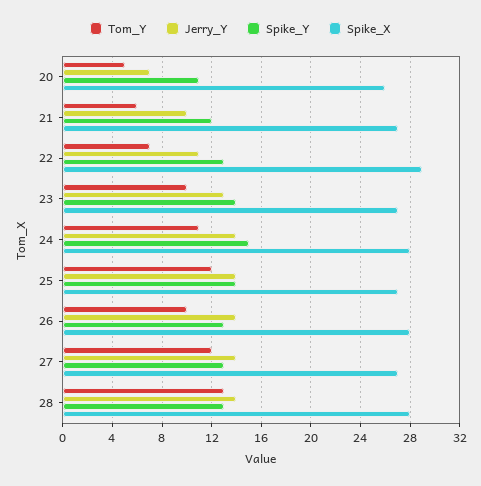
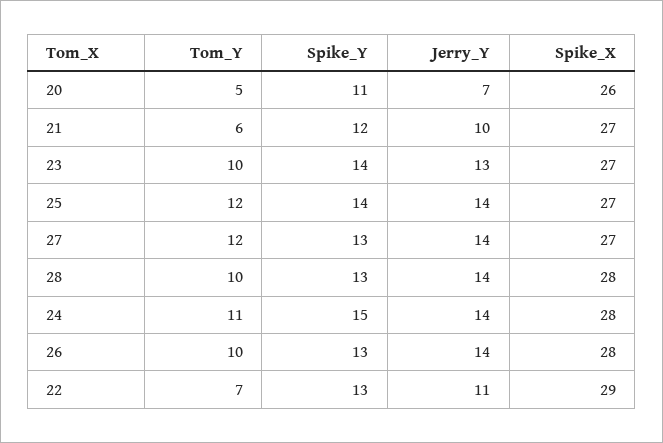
  {
    "Tom_Y": {
      "20": 5,
      "21": 6,
      "22": 7,
      "23": 10,
      "24": 11,
      "25": 12,
      "26": 10,
      "27": 12,
-     "28": 13
+     "28": 10
    },
    "Jerry_Y": {
      "20": 7,
      "21": 10,
      "22": 11,
      "23": 13,
      "24": 14,
      "25": 14,
      "26": 14,
      "27": 14,
      "28": 14
    },
    "Spike_Y": {
      "20": 11,
      "21": 12,
      "22": 13,
      "23": 14,
      "24": 15,
      "25": 14,
      "26": 13,
      "27": 13,
      "28": 13
    },
    "Spike_X": {
      "20": 26,
      "21": 27,
      "22": 29,
      "23": 27,
      "24": 28,
      "25": 27,
      "26": 28,
      "27": 27,
      "28": 28
    }
  }

